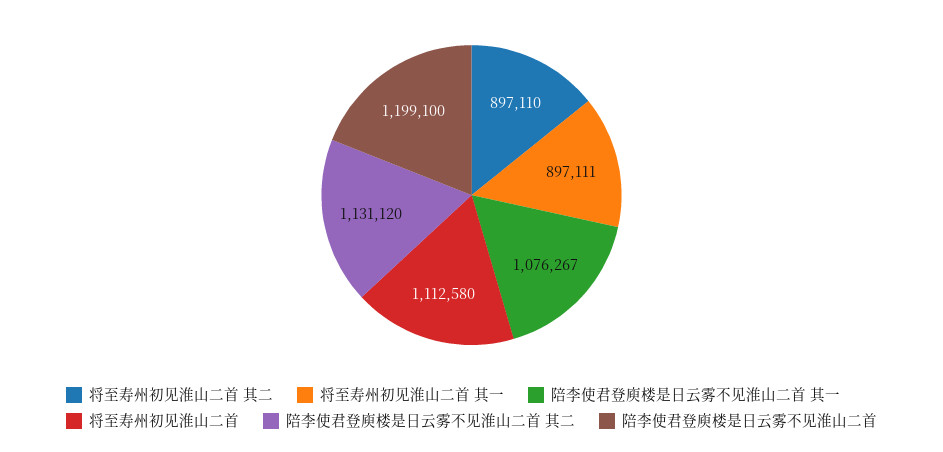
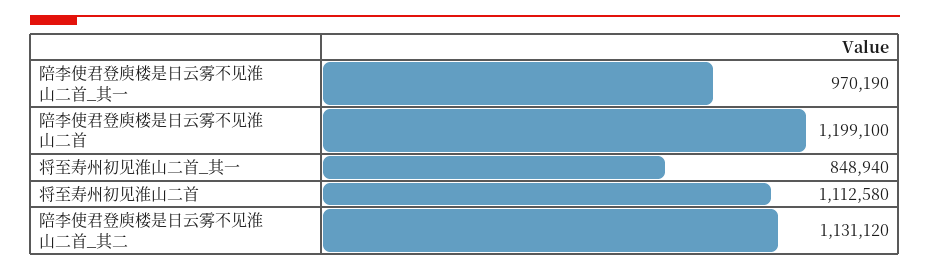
  {
-   "将至寿州初见淮山二首 其二": 897110,
-   "将至寿州初见淮山二首 其一": 897111,
+   "将至寿州初见淮山二首 其一": 848940,
-   "陪李使君登庾楼是日云雾不见淮山二首 其一": 1076267,
+   "陪李使君登庾楼是日云雾不见淮山二首 其一": 970190,
    "将至寿州初见淮山二首": 1112580,
    "陪李使君登庾楼是日云雾不见淮山二首 其二": 1131120,
    "陪李使君登庾楼是日云雾不见淮山二首": 1199100
  }

